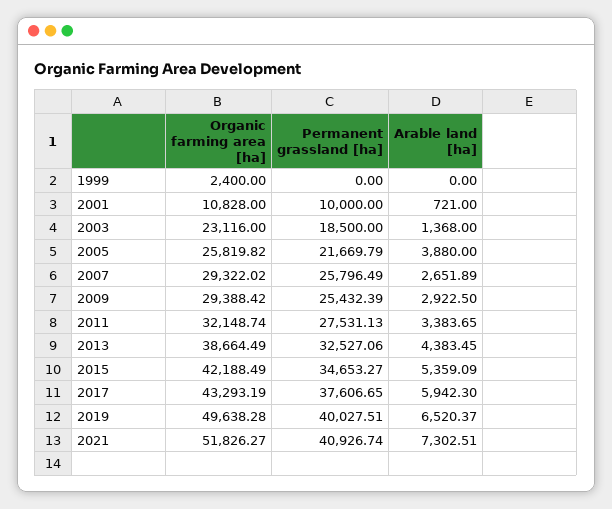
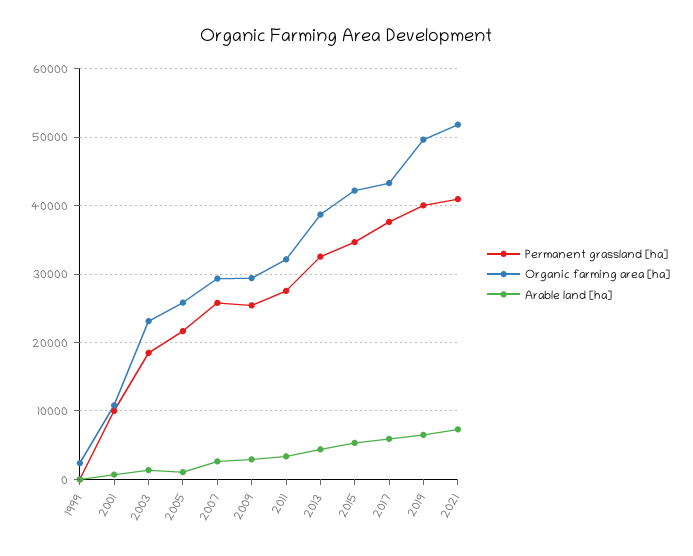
  {
    "Organic farming area [ha]": {
      "1999": 2400,
      "2001": 10828,
      "2003": 23116,
      "2005": 25819.82,
      "2007": 29322.02,
      "2009": 29388.42,
      "2011": 32148.74,
      "2013": 38664.49,
      "2015": 42188.49,
      "2017": 43293.19,
      "2019": 49638.28,
      "2021": 51826.27
    },
    "Permanent grassland [ha]": {
      "1999": 0,
      "2001": 10000,
      "2003": 18500,
      "2005": 21669.79,
      "2007": 25796.49,
      "2009": 25432.39,
      "2011": 27531.13,
      "2013": 32527.06,
      "2015": 34653.27,
      "2017": 37606.65,
      "2019": 40027.51,
      "2021": 40926.74
    },
    "Arable land [ha]": {
      "1999": 0,
      "2001": 721,
      "2003": 1368,
-     "2005": 3880,
+     "2005": 1000,
      "2007": 2651.89,
      "2009": 2922.5,
      "2011": 3383.65,
      "2013": 4383.45,
      "2015": 5359.09,
      "2017": 5942.3,
      "2019": 6520.37,
      "2021": 7302.51
    }
  }

